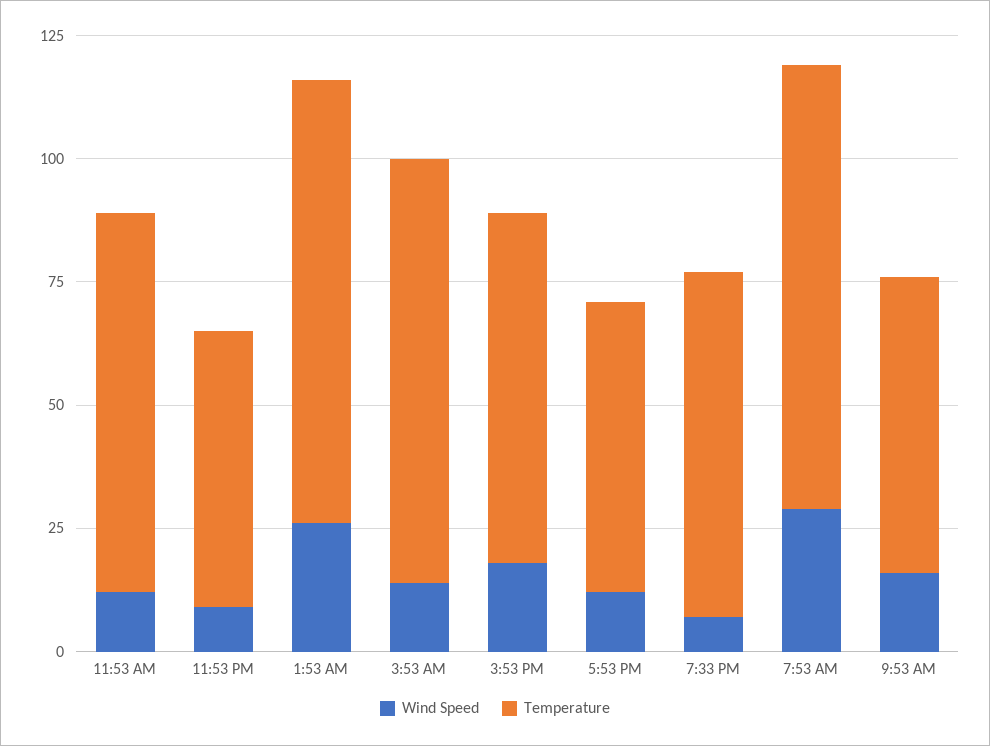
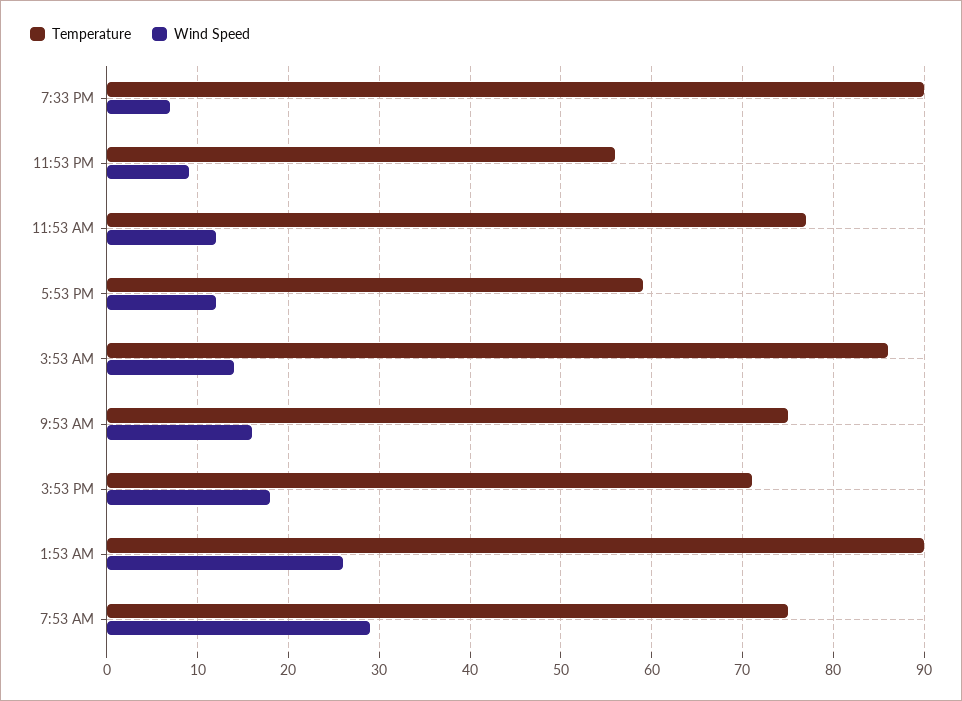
  {
    "Wind Speed": {
      "11:53 AM": 12,
      "11:53 PM": 9,
      "1:53 AM": 26,
      "3:53 AM": 14,
      "3:53 PM": 18,
      "5:53 PM": 12,
      "7:33 PM": 7,
      "7:53 AM": 29,
      "9:53 AM": 16
    },
    "Temperature": {
      "11:53 AM": 77,
      "11:53 PM": 56,
      "1:53 AM": 90,
      "3:53 AM": 86,
      "3:53 PM": 71,
      "5:53 PM": 59,
-     "7:33 PM": 70,
+     "7:33 PM": 90,
-     "7:53 AM": 90,
+     "7:53 AM": 75,
-     "9:53 AM": 60
+     "9:53 AM": 75
    }
  }

